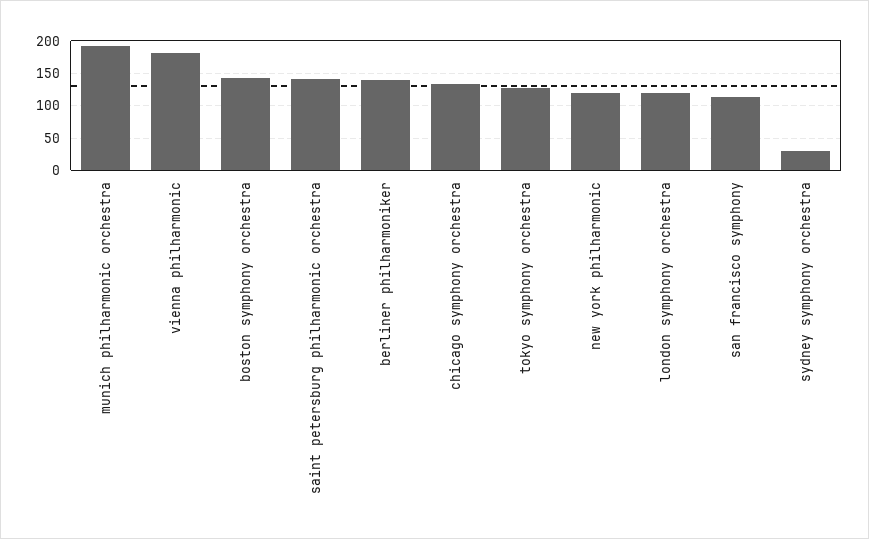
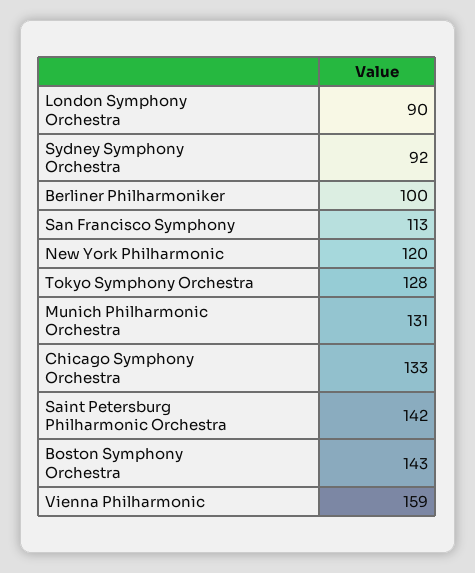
  {
-   "munich philharmonic orchestra": 190,
+   "munich philharmonic orchestra": 131,
-   "vienna philharmonic": 180,
+   "vienna philharmonic": 159,
    "boston symphony orchestra": 143,
    "saint petersburg philharmonic orchestra": 142,
-   "berliner philharmoniker": 140,
+   "berliner philharmoniker": 100,
    "chicago symphony orchestra": 133,
    "tokyo symphony orchestra": 128,
    "new york philharmonic": 120,
-   "london symphony orchestra": 120,
+   "london symphony orchestra": 90,
    "san francisco symphony": 113,
-   "sydney symphony orchestra": 30
+   "sydney symphony orchestra": 92
  }

